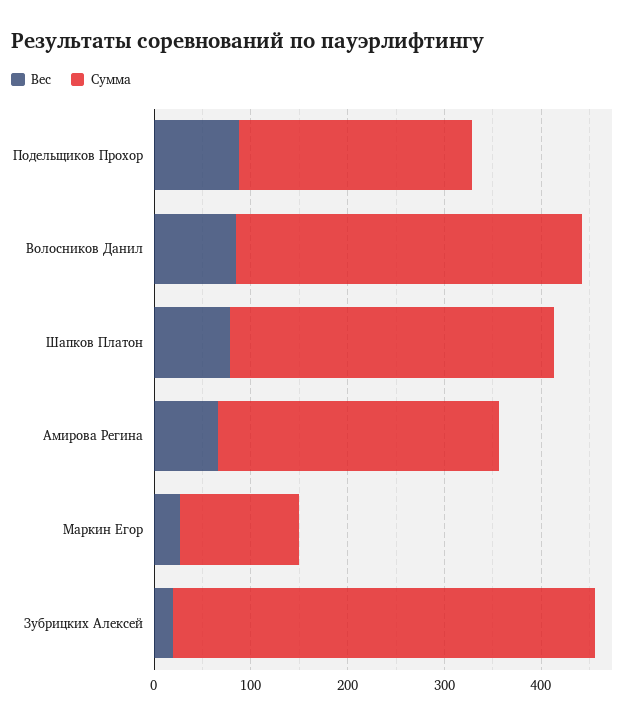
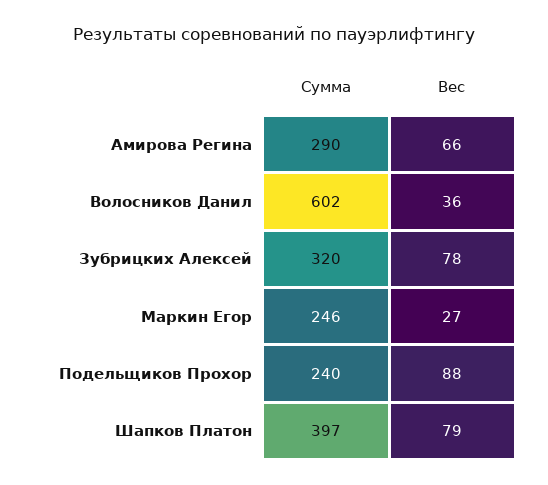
  {
    "Вес": {
      "Подельщиков Прохор": 88,
-     "Волосников Данил": 80,
+     "Волосников Данил": 36,
      "Шапков Платон": 79,
      "Амирова Регина": 66,
      "Маркин Егор": 27,
-     "Зубрицких Алексей": 20
+     "Зубрицких Алексей": 78
    },
    "Сумма": {
      "Подельщиков Прохор": 240,
-     "Волосников Данил": 360,
+     "Волосников Данил": 602,
-     "Шапков Платон": 340,
+     "Шапков Платон": 397,
      "Амирова Регина": 290,
-     "Маркин Егор": 120,
+     "Маркин Егор": 246,
-     "Зубрицких Алексей": 440
+     "Зубрицких Алексей": 320
    }
  }

